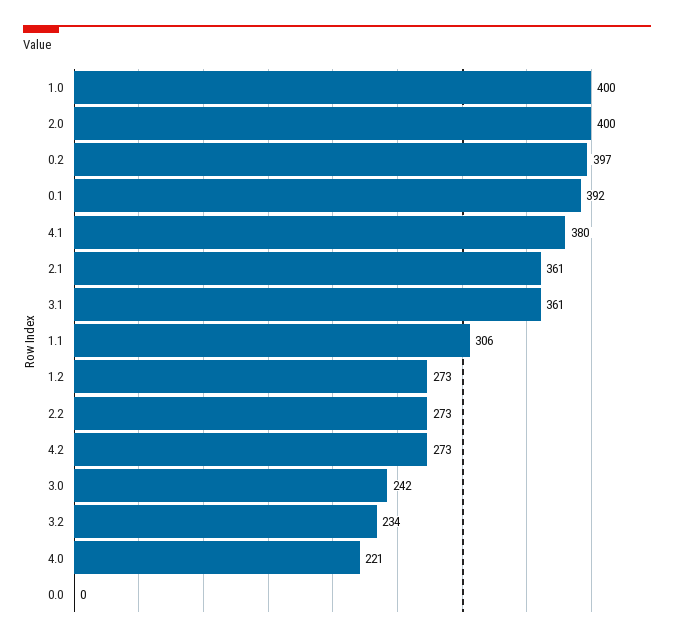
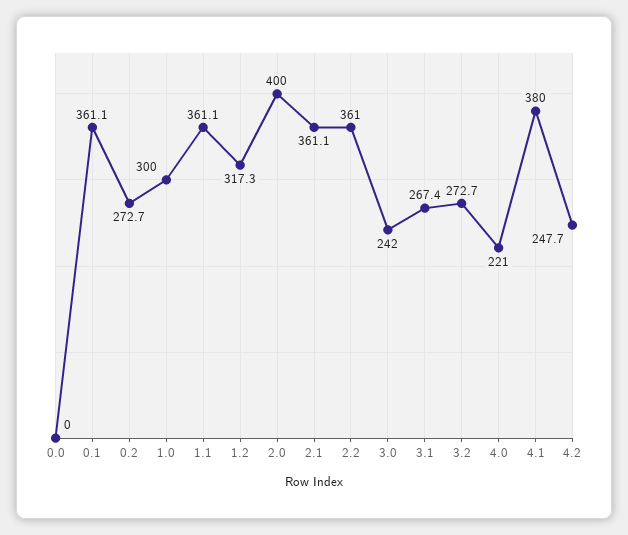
  {
-   "1.0": 400,
+   "1.0": 300,
    "2.0": 400,
-   "0.2": 397,
+   "0.2": 272.7,
-   "0.1": 392,
+   "0.1": 361.1,
    "4.1": 380,
    "2.1": 361.1,
-   "3.1": 361,
+   "3.1": 267.4,
-   "1.1": 306,
+   "1.1": 361.1,
-   "1.2": 273,
+   "1.2": 317.3,
-   "2.2": 273,
+   "2.2": 361,
-   "4.2": 273,
+   "4.2": 247.7,
    "3.0": 242,
-   "3.2": 234,
+   "3.2": 272.7,
    "4.0": 221,
    "0.0": 0
  }

